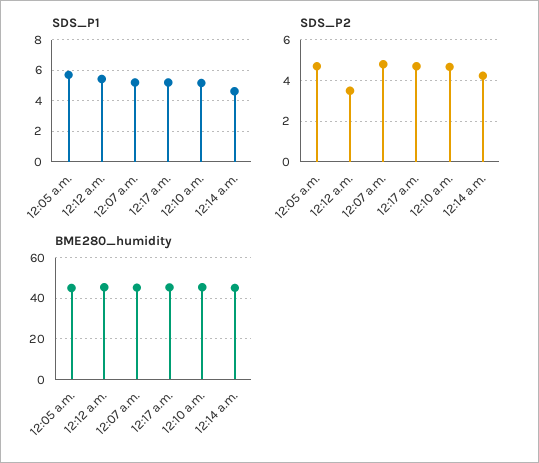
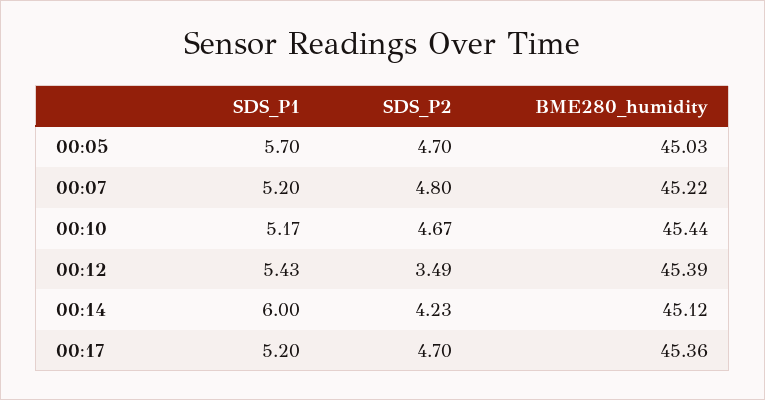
  {
    "SDS_P1": {
      "12:05 a.m.": 5.7,
      "12:12 a.m.": 5.43,
      "12:07 a.m.": 5.2,
      "12:17 a.m.": 5.2,
      "12:10 a.m.": 5.17,
-     "12:14 a.m.": 4.5
+     "12:14 a.m.": 6
    },
    "SDS_P2": {
      "12:05 a.m.": 4.7,
      "12:12 a.m.": 3.49,
      "12:07 a.m.": 4.8,
      "12:17 a.m.": 4.7,
      "12:10 a.m.": 4.67,
      "12:14 a.m.": 4.23
    },
    "BME280_humidity": {
      "12:05 a.m.": 45.03,
      "12:12 a.m.": 45.39,
      "12:07 a.m.": 45.22,
      "12:17 a.m.": 45.36,
      "12:10 a.m.": 45.44,
      "12:14 a.m.": 45.12
    }
  }

